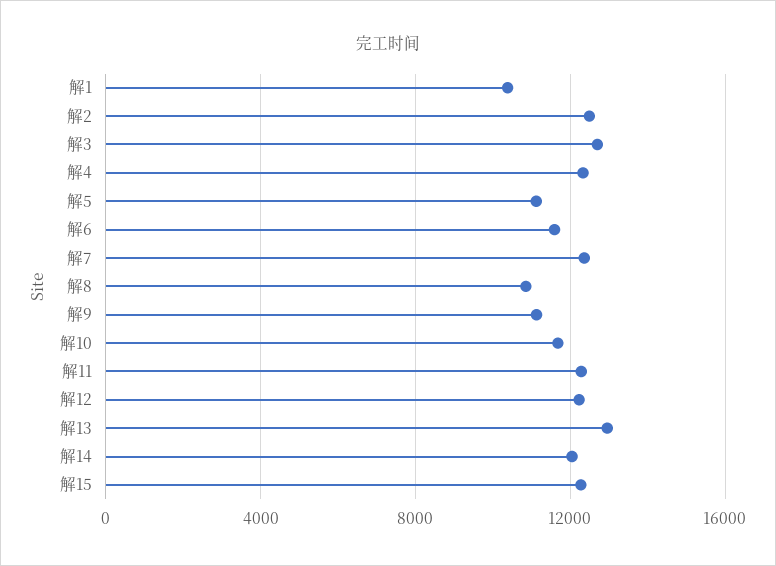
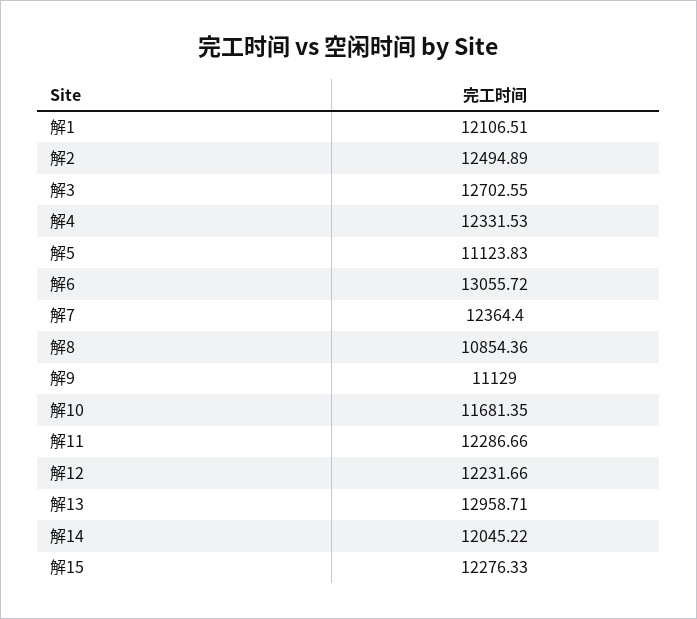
  {
-   "解1": 10500,
+   "解1": 12106.51,
    "解2": 12494.89,
    "解3": 12702.55,
    "解4": 12331.53,
    "解5": 11123.83,
-   "解6": 11500,
+   "解6": 13055.72,
    "解7": 12364.4,
    "解8": 10854.36,
    "解9": 11129,
    "解10": 11681.35,
    "解11": 12286.66,
    "解12": 12231.66,
    "解13": 12958.71,
    "解14": 12045.22,
    "解15": 12276.33
  }

